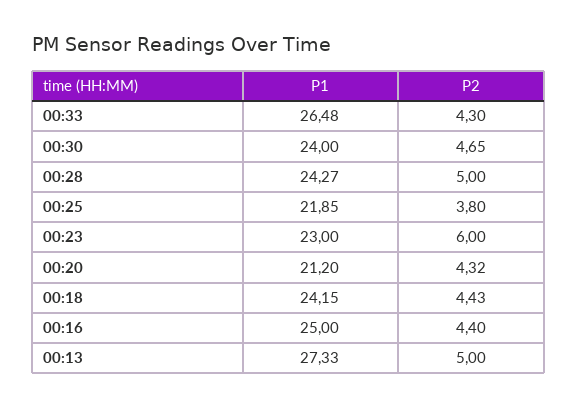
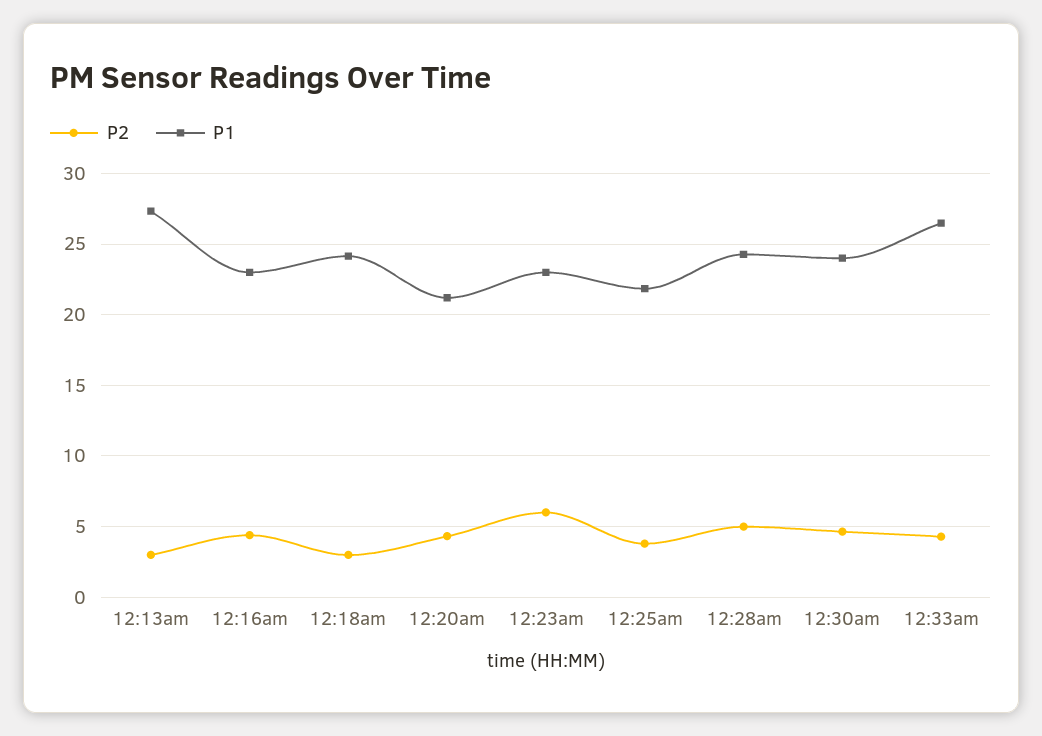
  {
    "P1": {
      "00:33": 26.48,
      "00:30": 24,
      "00:28": 24.27,
      "00:25": 21.85,
      "00:23": 23,
      "00:20": 21.2,
      "00:18": 24.15,
-     "00:16": 25,
+     "00:16": 23,
      "00:13": 27.33
    },
    "P2": {
      "00:33": 4.3,
      "00:30": 4.65,
      "00:28": 5,
      "00:25": 3.8,
      "00:23": 6,
      "00:20": 4.32,
-     "00:18": 4.43,
+     "00:18": 3,
      "00:16": 4.4,
-     "00:13": 5
+     "00:13": 3
    }
  }

